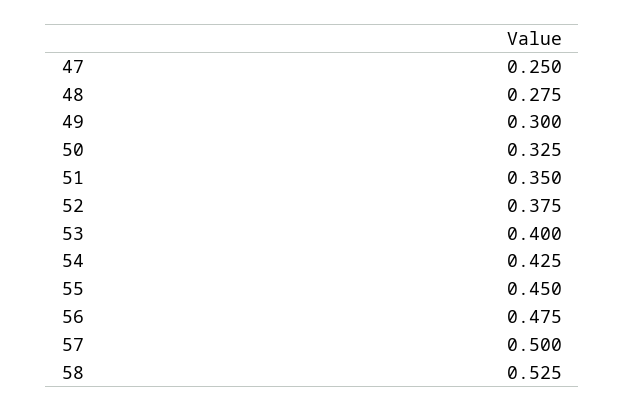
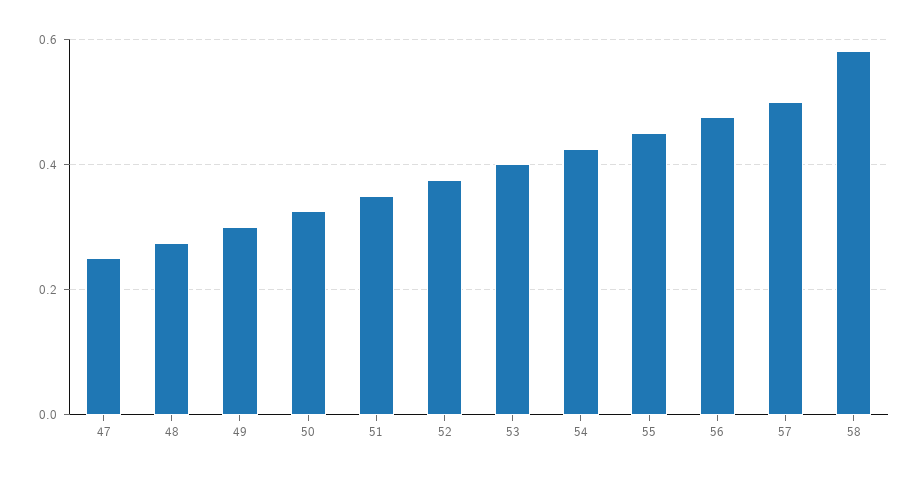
  {
    "47": 0.25,
    "48": 0.275,
    "49": 0.3,
    "50": 0.325,
    "51": 0.35,
    "52": 0.375,
    "53": 0.4,
    "54": 0.425,
    "55": 0.45,
    "56": 0.475,
    "57": 0.5,
-   "58": 0.525
+   "58": 0.58
  }

